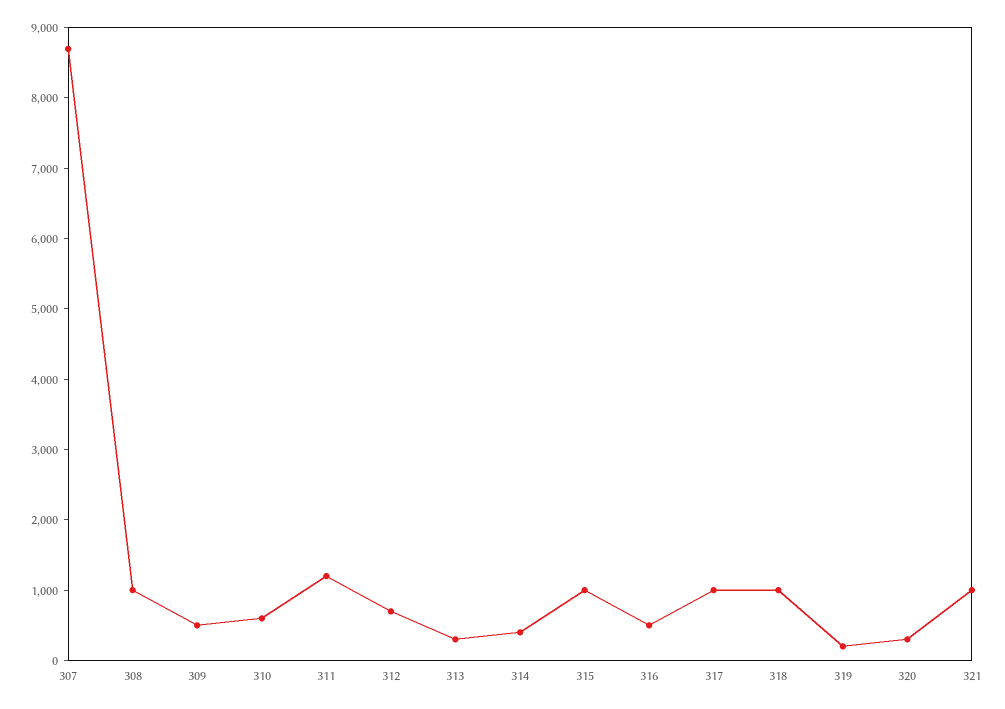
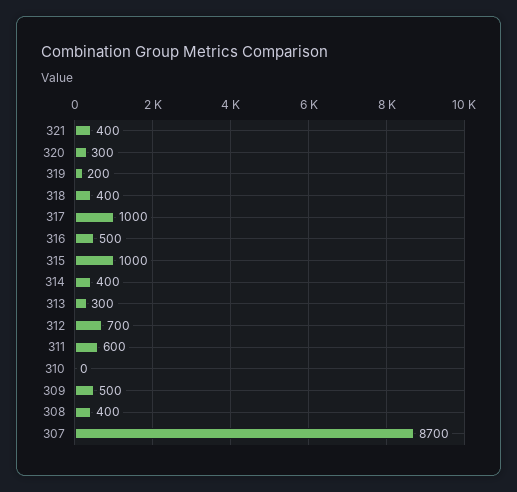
  {
    "307": 8700,
-   "308": 1000,
+   "308": 400,
    "309": 500,
-   "310": 600,
+   "310": 0,
-   "311": 1200,
+   "311": 600,
    "312": 700,
    "313": 300,
    "314": 400,
    "315": 1000,
    "316": 500,
    "317": 1000,
-   "318": 1000,
+   "318": 400,
    "319": 200,
    "320": 300,
-   "321": 1000
+   "321": 400
  }

